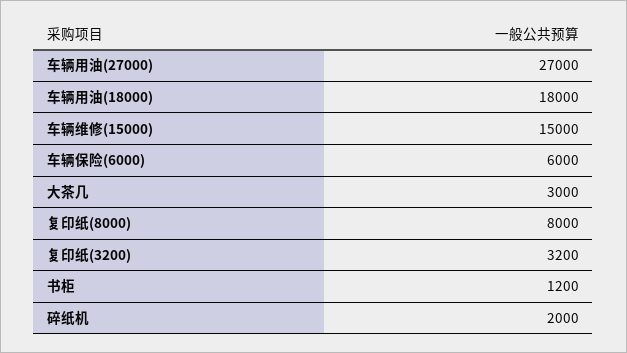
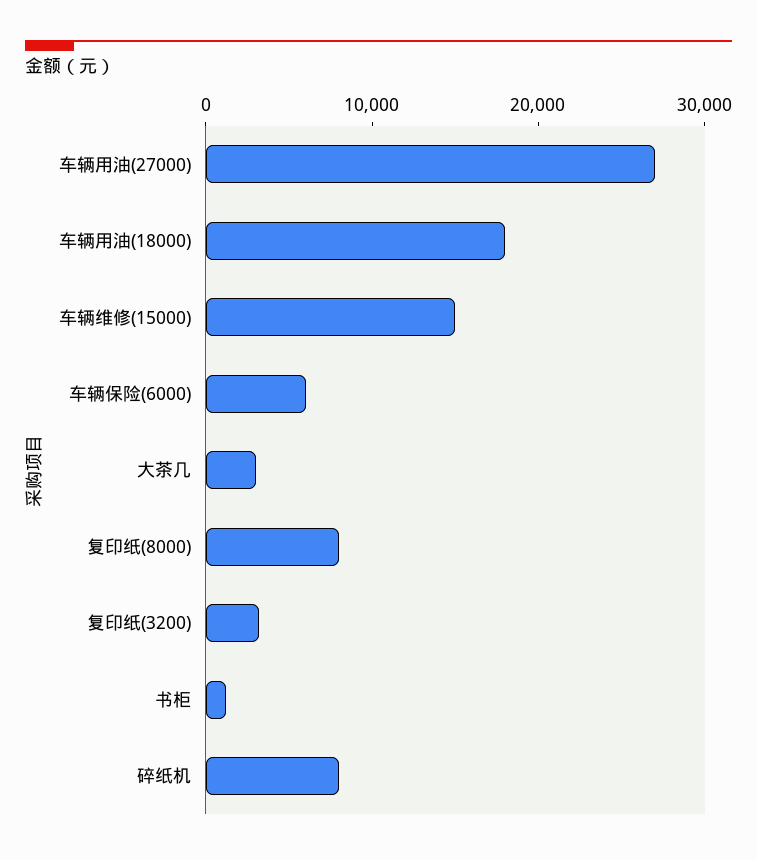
  {
    "车辆用油(27000)": 27000,
    "车辆用油(18000)": 18000,
    "车辆维修(15000)": 15000,
    "车辆保险(6000)": 6000,
    "大茶几": 3000,
    "复印纸(8000)": 8000,
    "复印纸(3200)": 3200,
    "书柜": 1200,
-   "碎纸机": 2000
+   "碎纸机": 8000
  }

